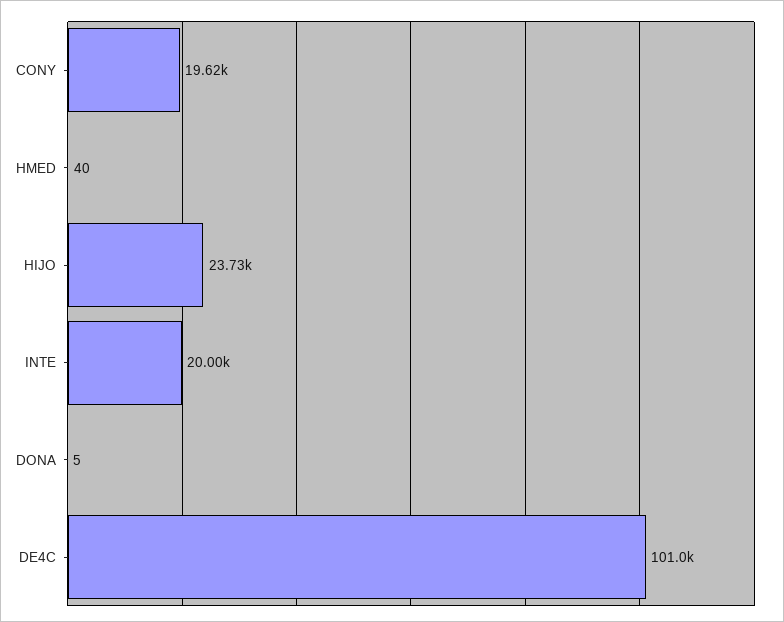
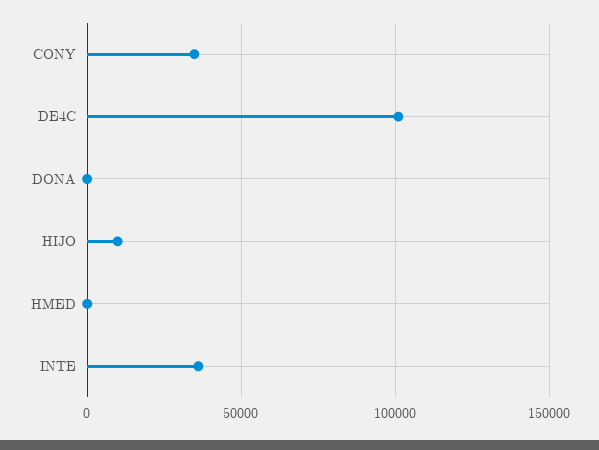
  {
-   "CONY": 19620,
+   "CONY": 35000,
    "HMED": 40,
-   "HIJO": 23730,
+   "HIJO": 10000,
-   "INTE": 20000,
+   "INTE": 35000,
    "DONA": 5,
    "DE4C": 101000
  }

